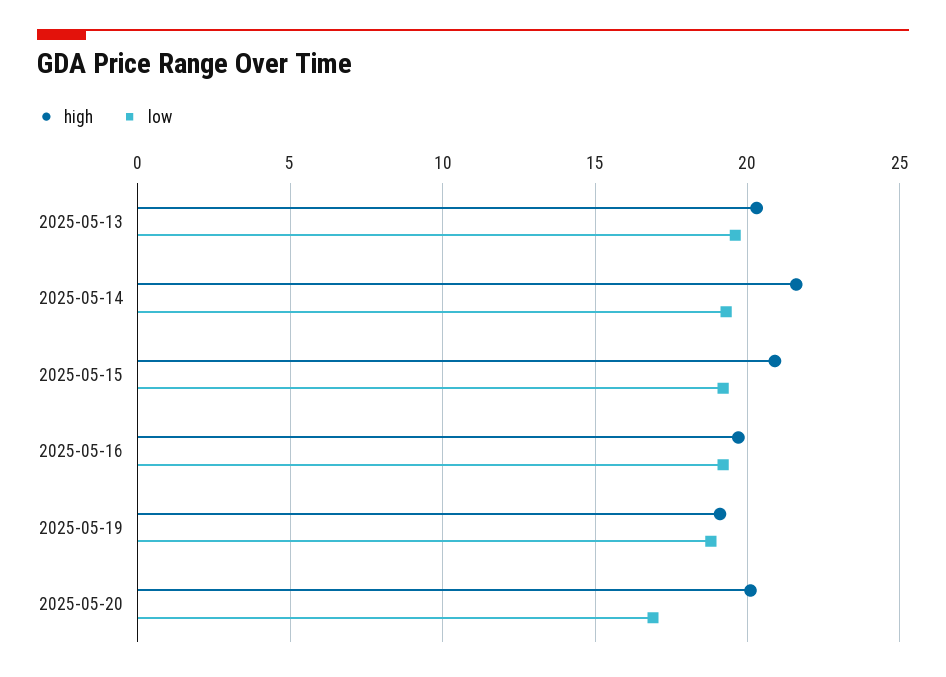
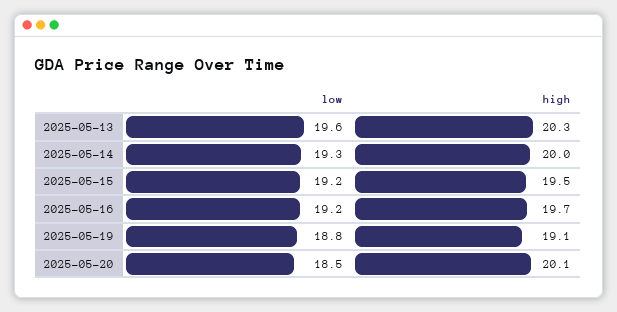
  {
    "high": {
      "2025-05-13": 20.3,
-     "2025-05-14": 21.5,
+     "2025-05-14": 20,
-     "2025-05-15": 21,
+     "2025-05-15": 19.5,
      "2025-05-16": 19.7,
      "2025-05-19": 19.1,
      "2025-05-20": 20.1
    },
    "low": {
      "2025-05-13": 19.6,
      "2025-05-14": 19.3,
      "2025-05-15": 19.2,
      "2025-05-16": 19.2,
      "2025-05-19": 18.8,
-     "2025-05-20": 17
+     "2025-05-20": 18.5
    }
  }

